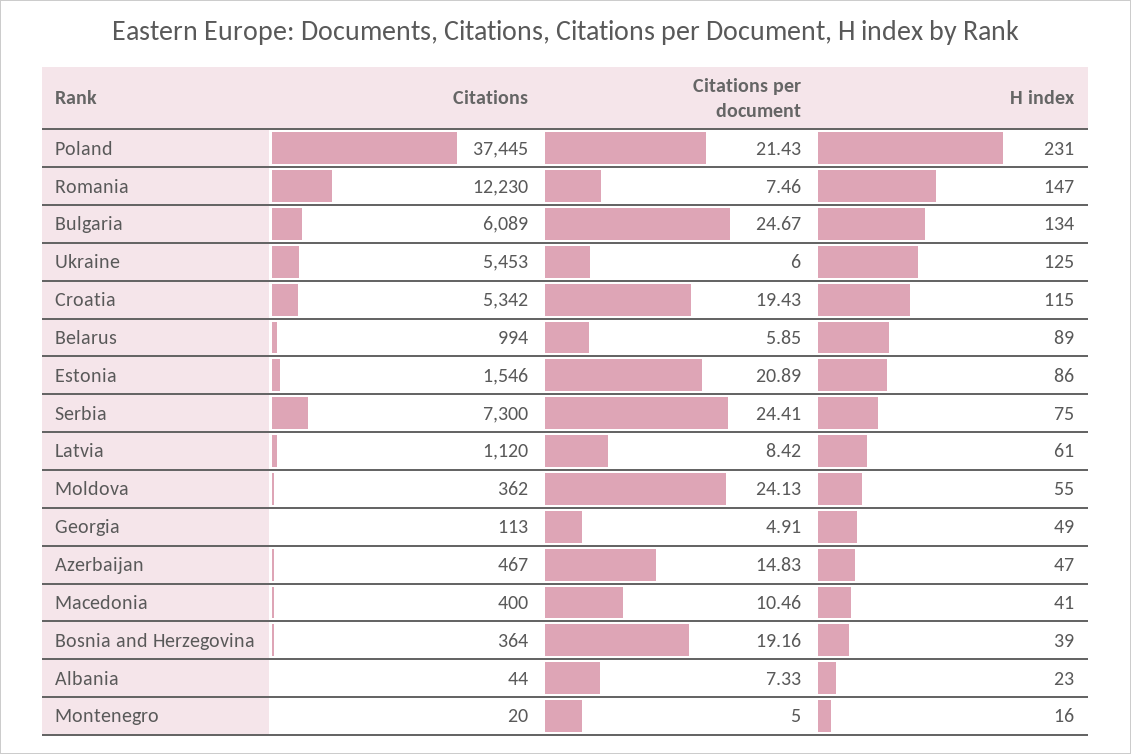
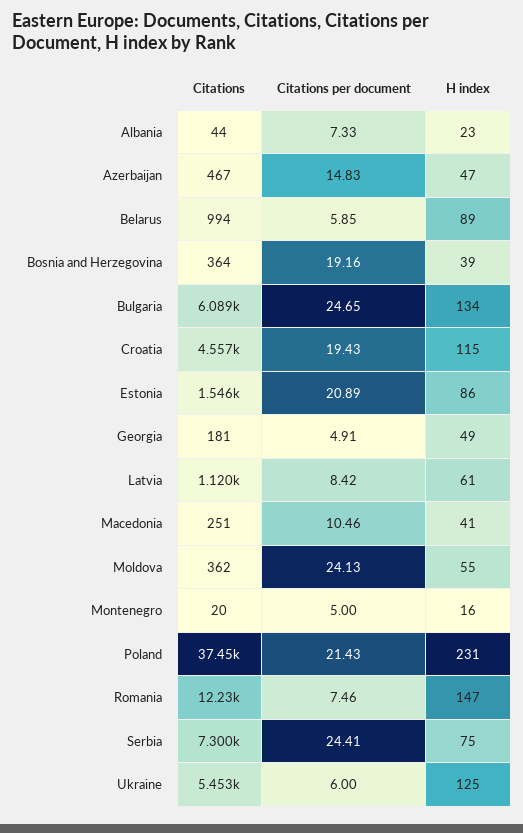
  {
    "Citations": {
      "Poland": 37445,
      "Romania": 12230,
      "Bulgaria": 6089,
      "Ukraine": 5453,
-     "Croatia": 5342,
+     "Croatia": 4557,
      "Belarus": 994,
      "Estonia": 1546,
      "Serbia": 7300,
      "Latvia": 1120,
      "Moldova": 362,
-     "Georgia": 113,
+     "Georgia": 181,
      "Azerbaijan": 467,
-     "Macedonia": 400,
+     "Macedonia": 251,
      "Bosnia and Herzegovina": 364,
      "Albania": 44,
      "Montenegro": 20
    },
    "Citations per document": {
      "Poland": 21.43,
      "Romania": 7.46,
-     "Bulgaria": 24.67,
+     "Bulgaria": 24.65,
      "Ukraine": 6,
      "Croatia": 19.43,
      "Belarus": 5.85,
      "Estonia": 20.89,
      "Serbia": 24.41,
      "Latvia": 8.42,
      "Moldova": 24.13,
      "Georgia": 4.91,
      "Azerbaijan": 14.83,
      "Macedonia": 10.46,
      "Bosnia and Herzegovina": 19.16,
      "Albania": 7.33,
      "Montenegro": 5
    },
    "H index": {
      "Poland": 231,
      "Romania": 147,
      "Bulgaria": 134,
      "Ukraine": 125,
      "Croatia": 115,
      "Belarus": 89,
      "Estonia": 86,
      "Serbia": 75,
      "Latvia": 61,
      "Moldova": 55,
      "Georgia": 49,
      "Azerbaijan": 47,
      "Macedonia": 41,
      "Bosnia and Herzegovina": 39,
      "Albania": 23,
      "Montenegro": 16
    }
  }

